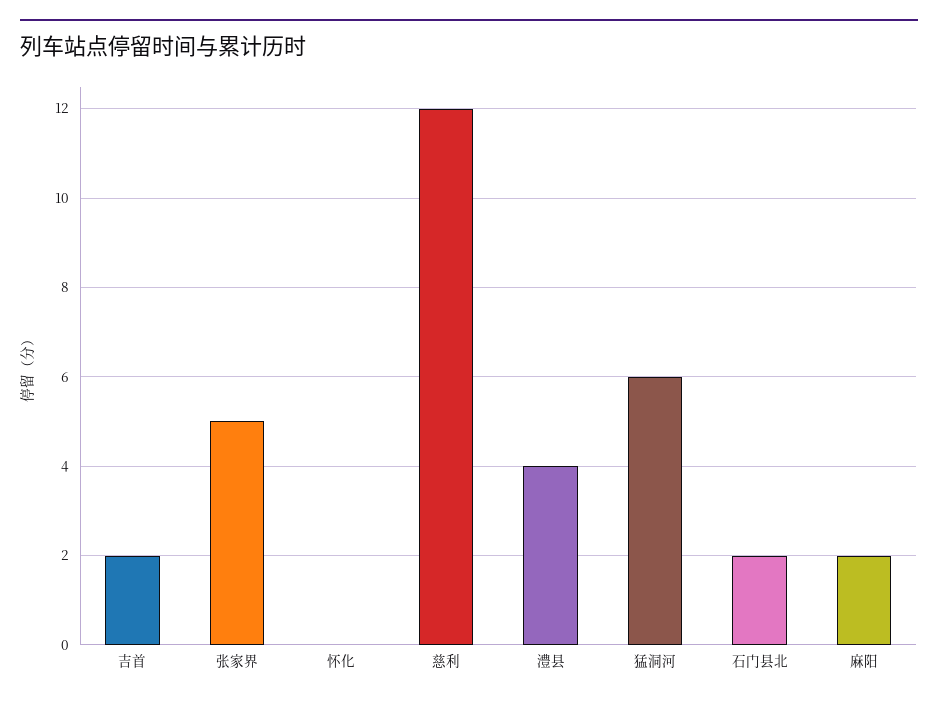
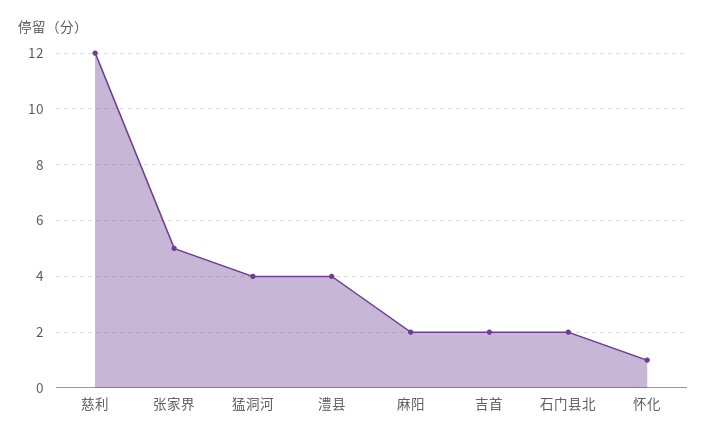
  {
    "吉首": 2,
    "张家界": 5,
-   "怀化": 0,
+   "怀化": 1,
    "慈利": 12,
    "澧县": 4,
-   "猛洞河": 6,
+   "猛洞河": 4,
    "石门县北": 2,
    "麻阳": 2
  }

